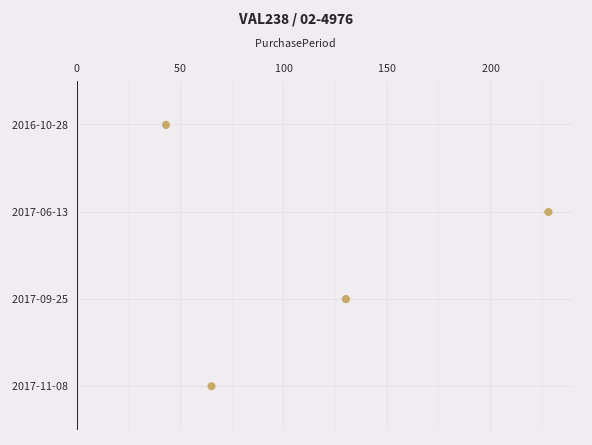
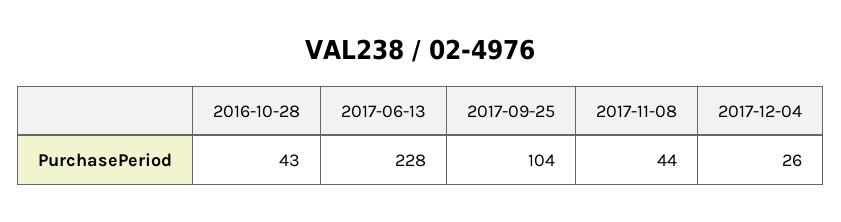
  {
    "2016-10-28": 43,
    "2017-06-13": 228,
-   "2017-09-25": 130,
+   "2017-09-25": 104,
-   "2017-11-08": 65
+   "2017-11-08": 44,
+   "2017-12-04": 26
  }

